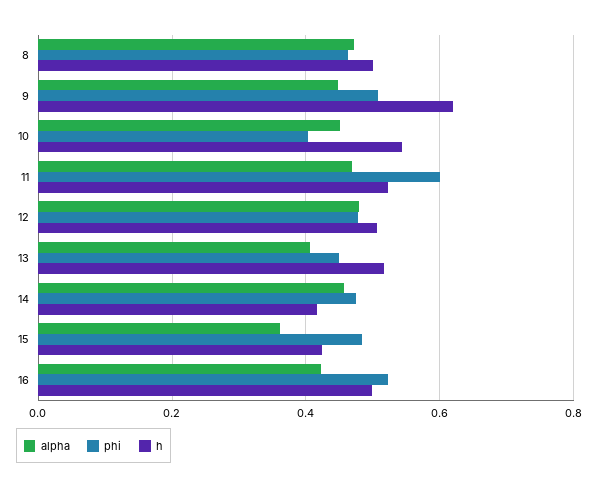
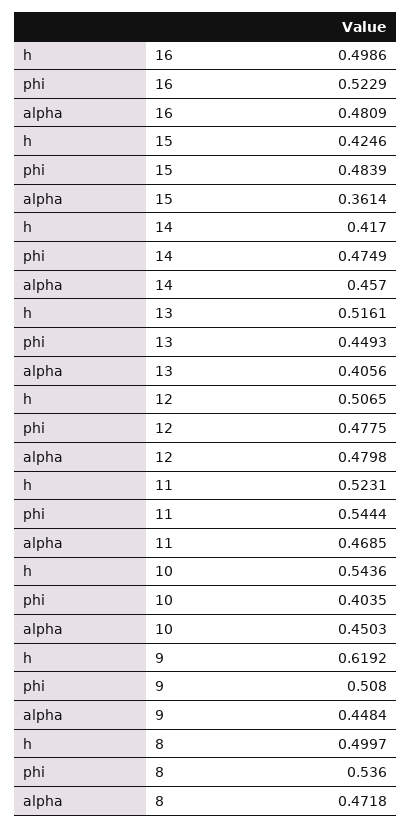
  {
    "alpha": {
      "8": 0.4718,
      "9": 0.4484,
      "10": 0.4503,
      "11": 0.4685,
      "12": 0.4798,
      "13": 0.4056,
      "14": 0.457,
      "15": 0.3614,
-     "16": 0.42
+     "16": 0.4809
    },
    "phi": {
-     "8": 0.46,
+     "8": 0.536,
      "9": 0.508,
      "10": 0.4035,
-     "11": 0.6,
+     "11": 0.5444,
      "12": 0.4775,
      "13": 0.4493,
      "14": 0.4749,
      "15": 0.4839,
      "16": 0.5229
    },
    "h": {
      "8": 0.4997,
      "9": 0.6192,
      "10": 0.5436,
      "11": 0.5231,
      "12": 0.5065,
      "13": 0.5161,
      "14": 0.417,
      "15": 0.4246,
      "16": 0.4986
    }
  }

